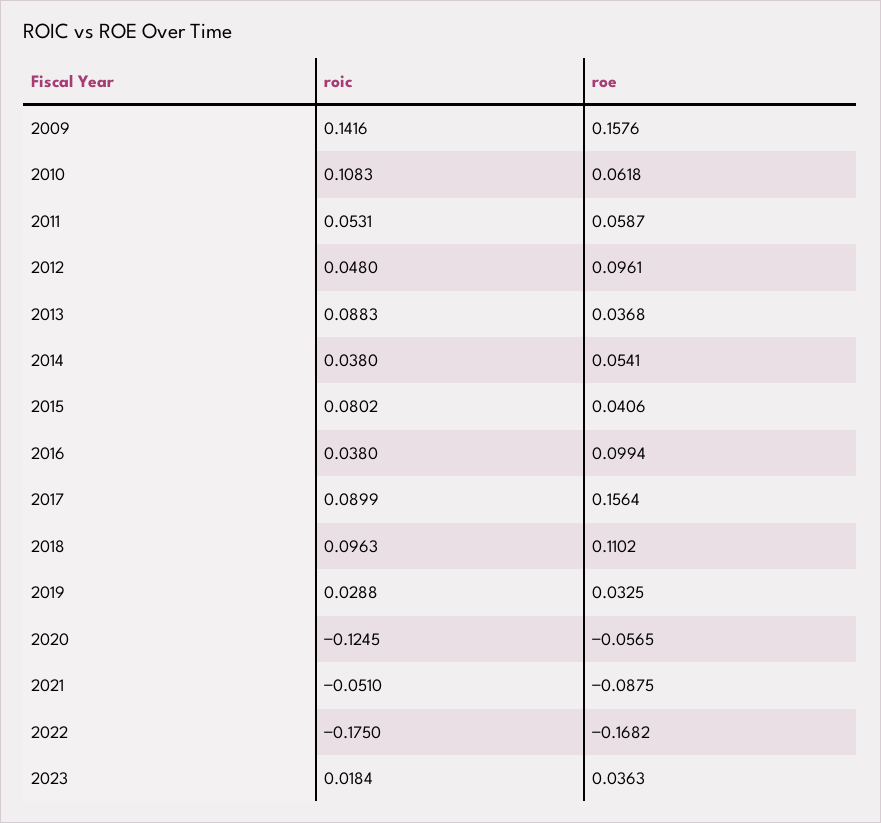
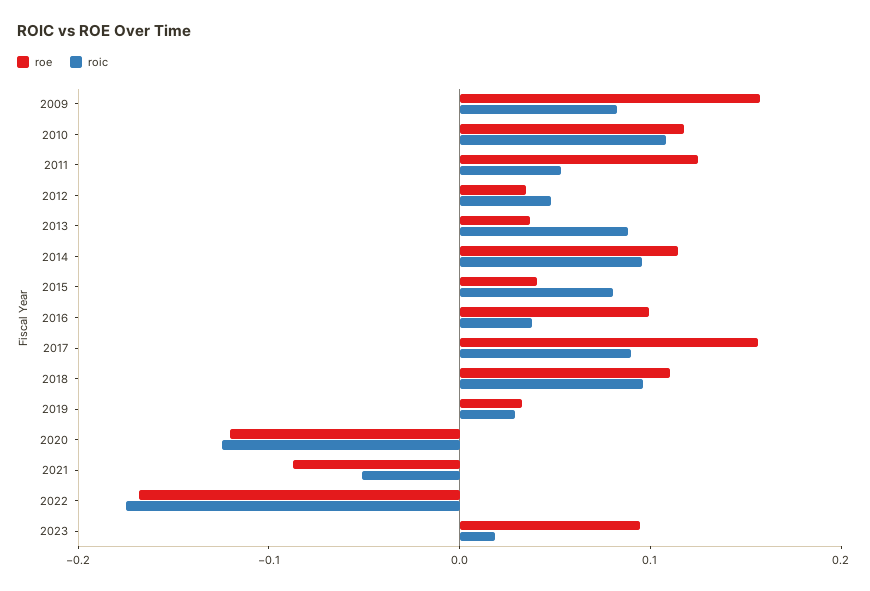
  {
    "roic": {
-     "2009": 0.1416,
+     "2009": 0.08,
      "2010": 0.1083,
      "2011": 0.0531,
      "2012": 0.048,
      "2013": 0.0883,
-     "2014": 0.038,
+     "2014": 0.1,
      "2015": 0.0802,
      "2016": 0.038,
      "2017": 0.0899,
      "2018": 0.0963,
      "2019": 0.0288,
      "2020": -0.1245,
      "2021": -0.051,
      "2022": -0.175,
      "2023": 0.0184
    },
    "roe": {
      "2009": 0.1576,
-     "2010": 0.0618,
+     "2010": 0.12,
-     "2011": 0.0587,
+     "2011": 0.12,
-     "2012": 0.0961,
+     "2012": 0.04,
      "2013": 0.0368,
-     "2014": 0.0541,
+     "2014": 0.12,
      "2015": 0.0406,
      "2016": 0.0994,
      "2017": 0.1564,
      "2018": 0.1102,
      "2019": 0.0325,
-     "2020": -0.0565,
+     "2020": -0.12,
      "2021": -0.0875,
      "2022": -0.1682,
-     "2023": 0.0363
+     "2023": 0.1
    }
  }

